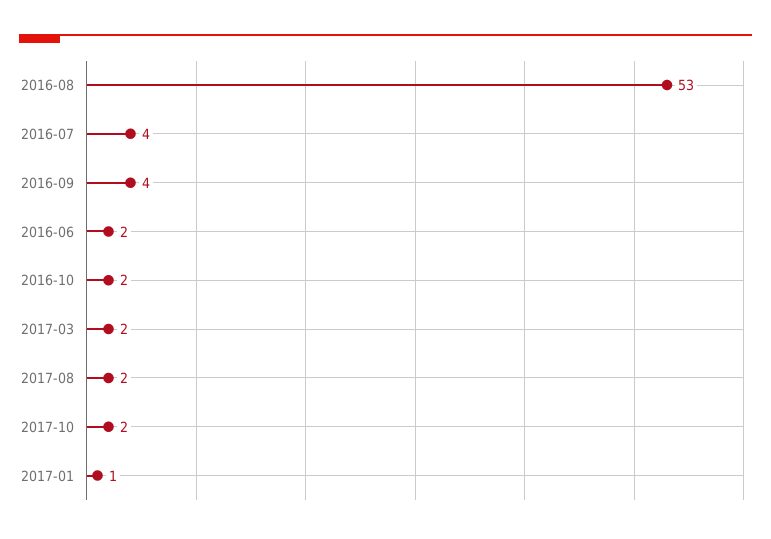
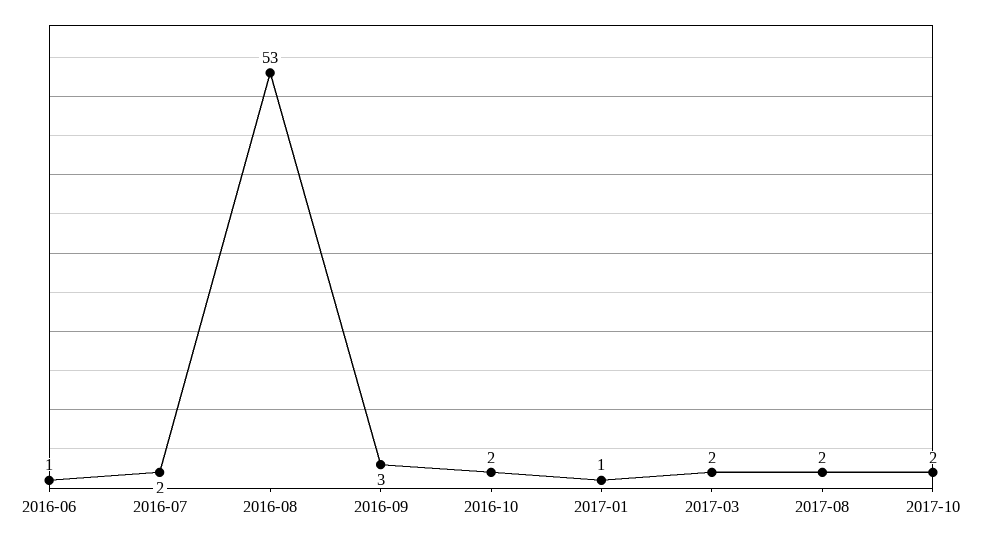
  {
    "2016-08": 53,
-   "2016-07": 4,
+   "2016-07": 2,
-   "2016-09": 4,
+   "2016-09": 3,
-   "2016-06": 2,
+   "2016-06": 1,
    "2016-10": 2,
    "2017-03": 2,
    "2017-08": 2,
    "2017-10": 2,
    "2017-01": 1
  }

